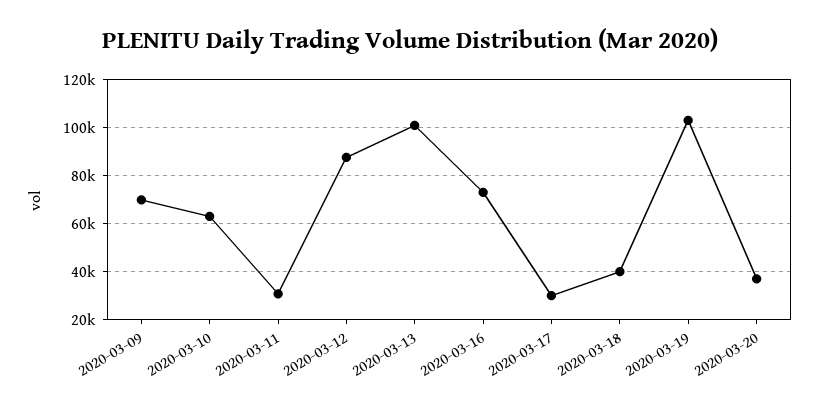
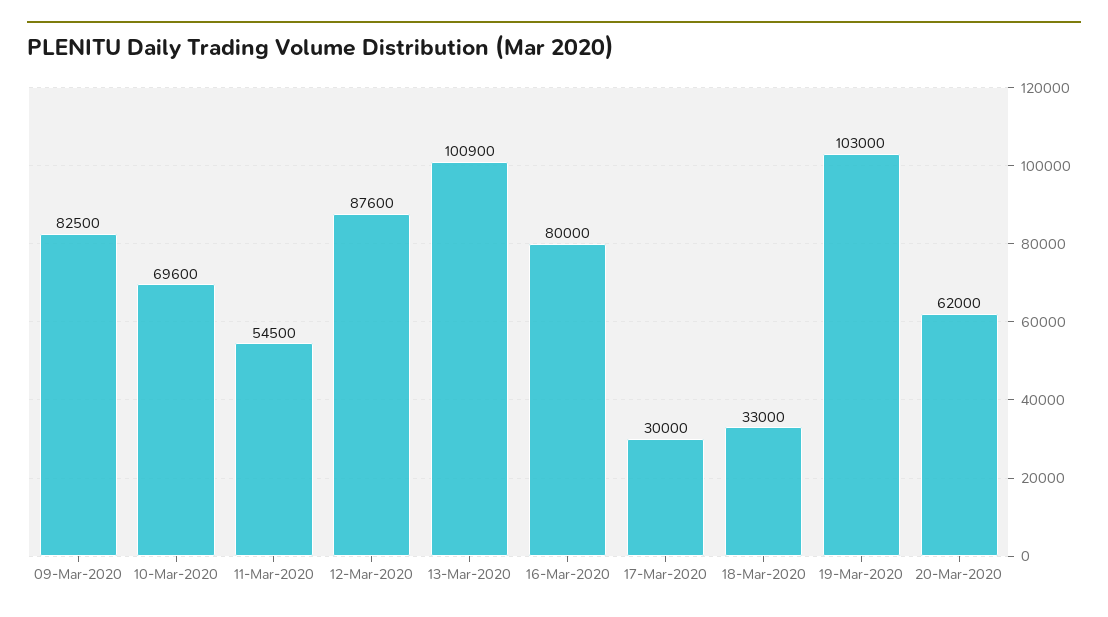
  {
-   "2020-03-09": 70000,
+   "2020-03-09": 82500,
-   "2020-03-10": 62500,
+   "2020-03-10": 69600,
-   "2020-03-11": 30000,
+   "2020-03-11": 54500,
    "2020-03-12": 87600,
    "2020-03-13": 100900,
-   "2020-03-16": 72500,
+   "2020-03-16": 80000,
    "2020-03-17": 30000,
-   "2020-03-18": 40000,
+   "2020-03-18": 33000,
    "2020-03-19": 103000,
-   "2020-03-20": 37500
+   "2020-03-20": 62000
  }

